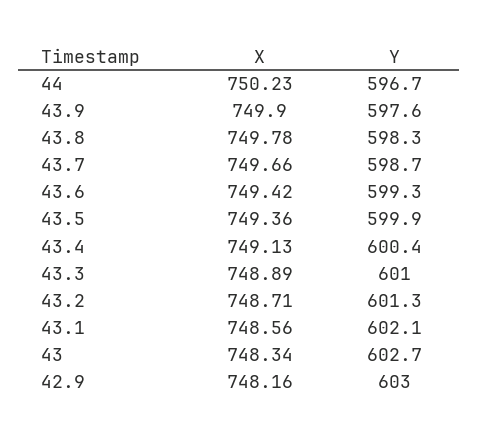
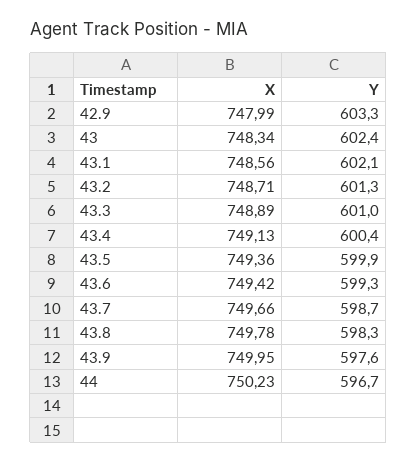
  {
    "X": {
      "44": 750.23,
-     "43.9": 749.9,
+     "43.9": 749.95,
      "43.8": 749.78,
      "43.7": 749.66,
      "43.6": 749.42,
      "43.5": 749.36,
      "43.4": 749.13,
      "43.3": 748.89,
      "43.2": 748.71,
      "43.1": 748.56,
      "43": 748.34,
-     "42.9": 748.16
+     "42.9": 747.99
    },
    "Y": {
      "44": 596.7,
      "43.9": 597.6,
      "43.8": 598.3,
      "43.7": 598.7,
      "43.6": 599.3,
      "43.5": 599.9,
      "43.4": 600.4,
      "43.3": 601,
      "43.2": 601.3,
      "43.1": 602.1,
-     "43": 602.7,
+     "43": 602.4,
-     "42.9": 603
+     "42.9": 603.3
    }
  }

